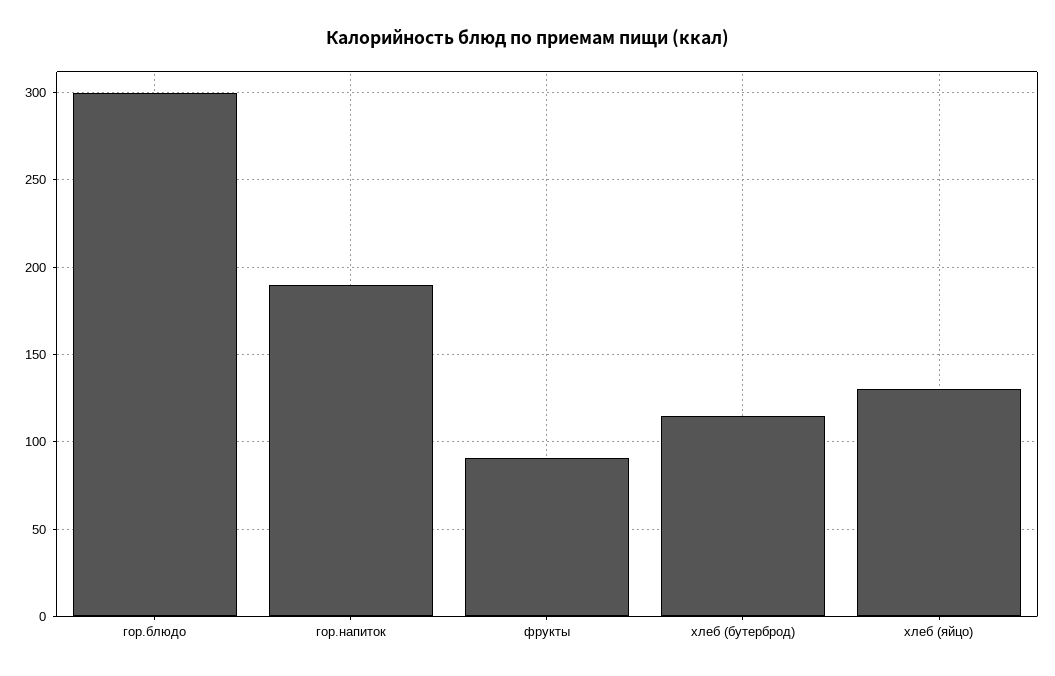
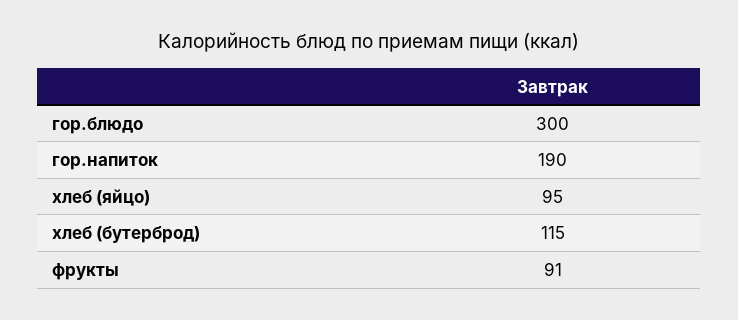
  {
    "гор.блюдо": 300,
    "гор.напиток": 190,
    "фрукты": 91,
    "хлеб (бутерброд)": 115,
-   "хлеб (яйцо)": 130
+   "хлеб (яйцо)": 95
  }

